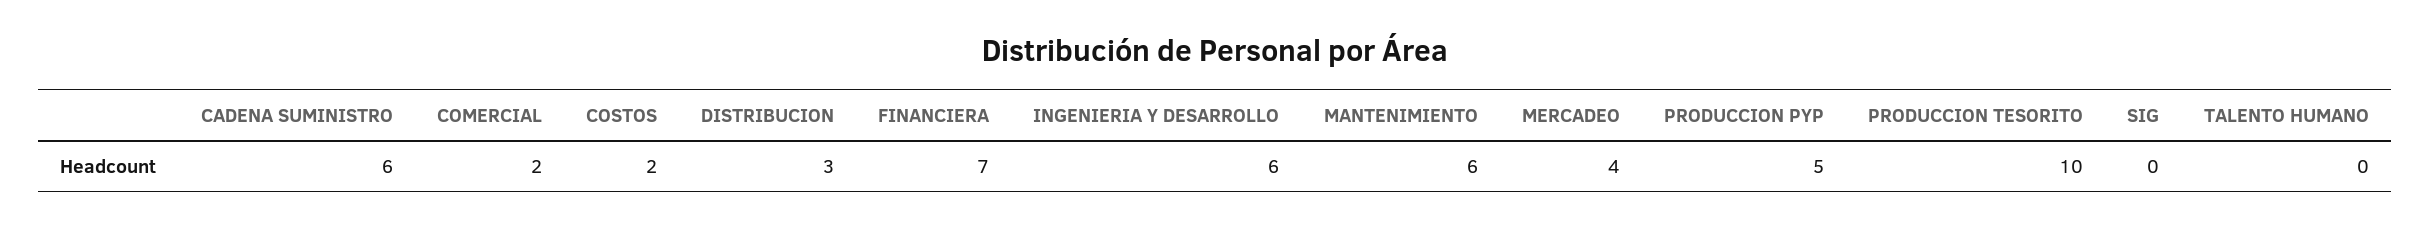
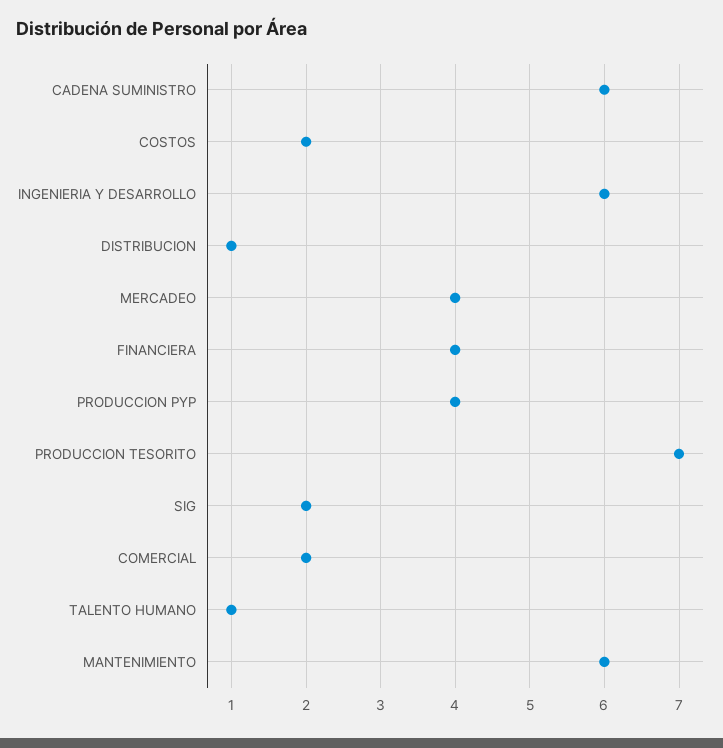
  {
    "CADENA SUMINISTRO": 6,
    "COMERCIAL": 2,
    "COSTOS": 2,
-   "DISTRIBUCION": 3,
+   "DISTRIBUCION": 1,
-   "FINANCIERA": 7,
+   "FINANCIERA": 4,
    "INGENIERIA Y DESARROLLO": 6,
    "MANTENIMIENTO": 6,
    "MERCADEO": 4,
-   "PRODUCCION PYP": 5,
+   "PRODUCCION PYP": 4,
-   "PRODUCCION TESORITO": 10,
+   "PRODUCCION TESORITO": 7,
-   "SIG": 0,
+   "SIG": 2,
-   "TALENTO HUMANO": 0
+   "TALENTO HUMANO": 1
  }

